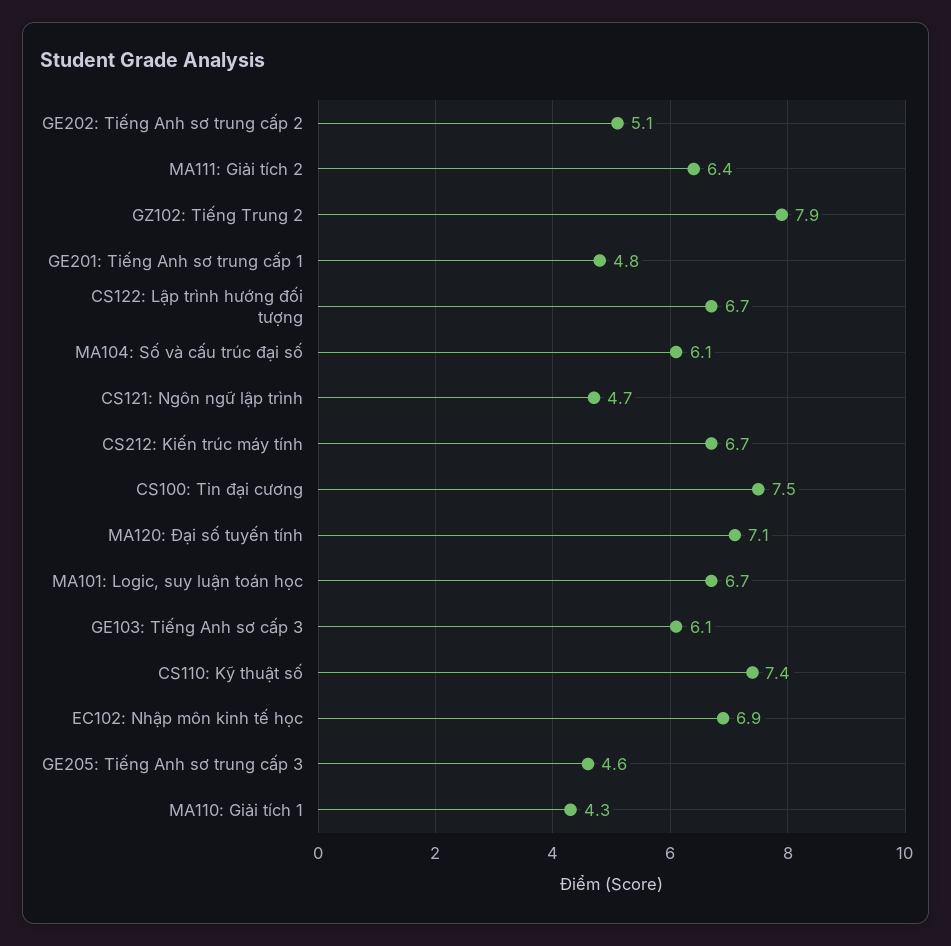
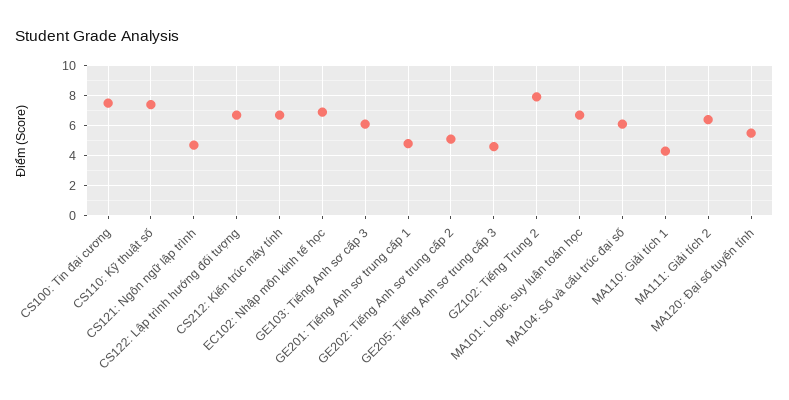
  {
    "GE202: Tiếng Anh sơ trung cấp 2": 5.1,
    "MA111: Giải tích 2": 6.4,
    "GZ102: Tiếng Trung 2": 7.9,
    "GE201: Tiếng Anh sơ trung cấp 1": 4.8,
    "CS122: Lập trình hướng đối tượng": 6.7,
    "MA104: Số và cấu trúc đại số": 6.1,
    "CS121: Ngôn ngữ lập trình": 4.7,
    "CS212: Kiến trúc máy tính": 6.7,
    "CS100: Tin đại cương": 7.5,
-   "MA120: Đại số tuyến tính": 7.1,
+   "MA120: Đại số tuyến tính": 5.5,
    "MA101: Logic, suy luận toán học": 6.7,
    "GE103: Tiếng Anh sơ cấp 3": 6.1,
    "CS110: Kỹ thuật số": 7.4,
    "EC102: Nhập môn kinh tế học": 6.9,
    "GE205: Tiếng Anh sơ trung cấp 3": 4.6,
    "MA110: Giải tích 1": 4.3
  }

